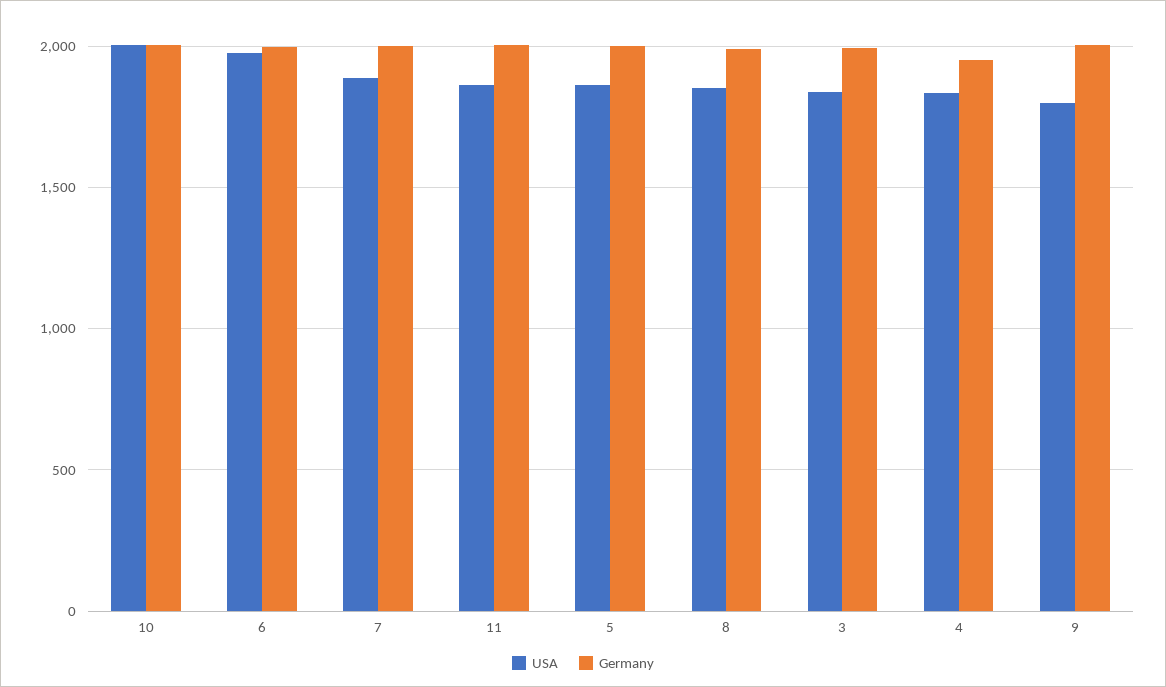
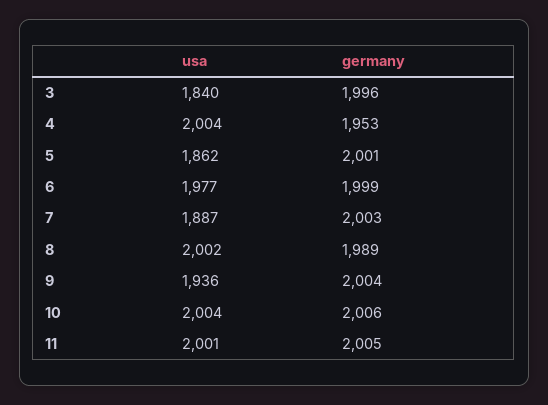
  {
    "USA": {
      "10": 2004,
      "6": 1977,
      "7": 1887,
-     "11": 1850,
+     "11": 2001,
      "5": 1862,
-     "8": 1850,
+     "8": 2002,
      "3": 1840,
-     "4": 1850,
+     "4": 2004,
-     "9": 1800
+     "9": 1936
    },
    "Germany": {
      "10": 2006,
      "6": 1999,
      "7": 2003,
      "11": 2005,
      "5": 2001,
      "8": 1989,
      "3": 1996,
      "4": 1953,
      "9": 2004
    }
  }

